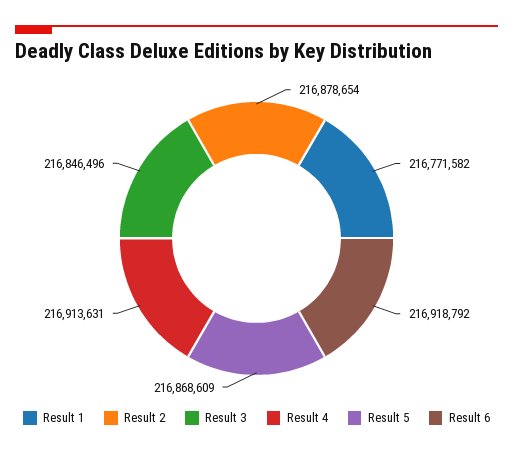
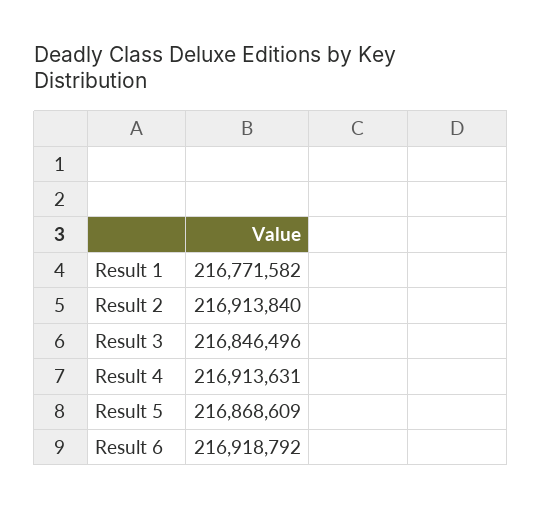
  {
    "Result 1": 216771582,
-   "Result 2": 216878654,
+   "Result 2": 216913840,
    "Result 3": 216846496,
    "Result 4": 216913631,
    "Result 5": 216868609,
    "Result 6": 216918792
  }

